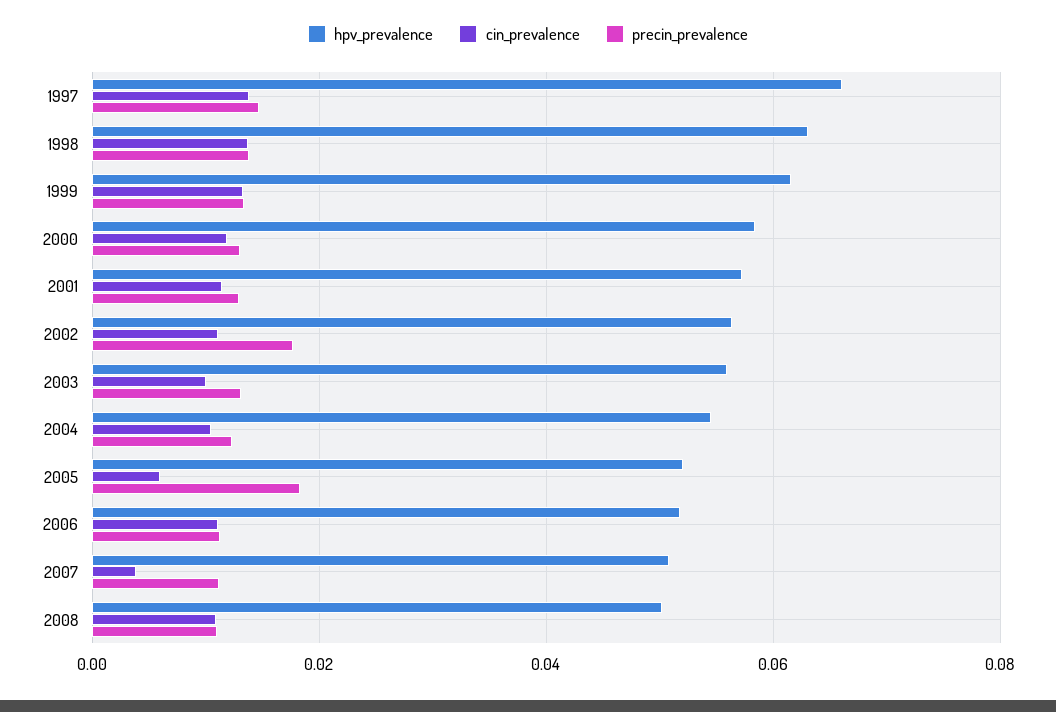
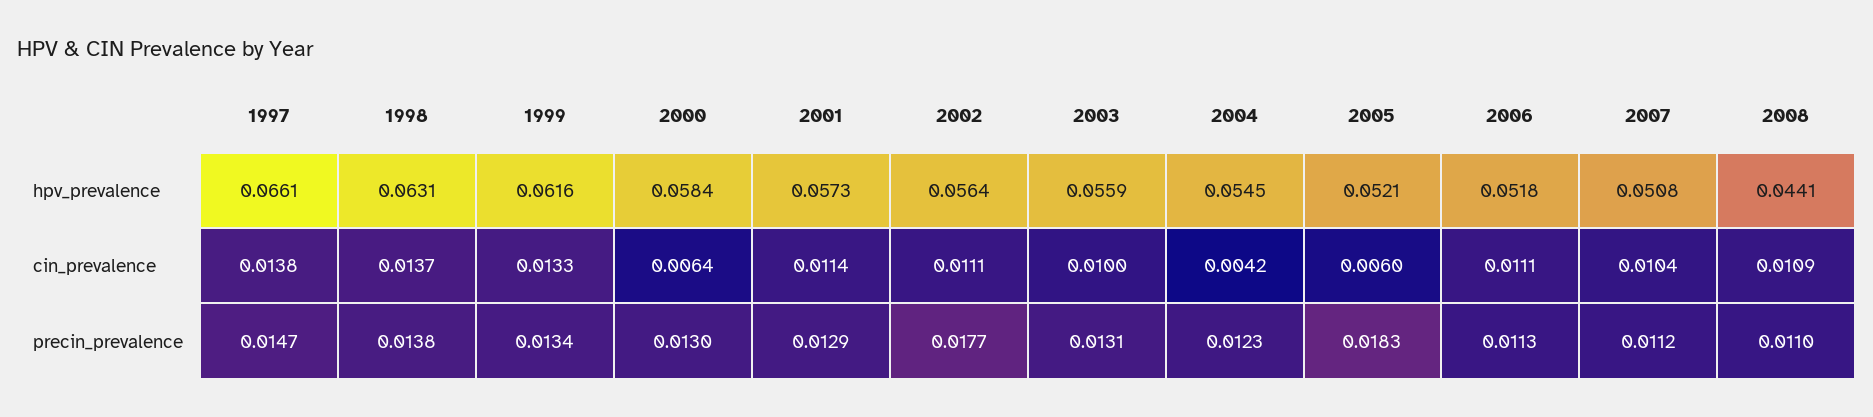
  {
    "hpv_prevalence": {
      "1997": 0.0661,
      "1998": 0.0631,
      "1999": 0.0616,
      "2000": 0.0584,
      "2001": 0.0573,
      "2002": 0.0564,
      "2003": 0.0559,
      "2004": 0.0545,
      "2005": 0.0521,
      "2006": 0.0518,
      "2007": 0.0508,
-     "2008": 0.05
+     "2008": 0.0441
    },
    "cin_prevalence": {
      "1997": 0.0138,
      "1998": 0.0137,
      "1999": 0.0133,
-     "2000": 0.012,
+     "2000": 0.0064,
      "2001": 0.0114,
      "2002": 0.0111,
      "2003": 0.01,
-     "2004": 0.01,
+     "2004": 0.0042,
      "2005": 0.006,
      "2006": 0.0111,
-     "2007": 0.004,
+     "2007": 0.0104,
      "2008": 0.0109
    },
    "precin_prevalence": {
      "1997": 0.0147,
      "1998": 0.0138,
      "1999": 0.0134,
      "2000": 0.013,
      "2001": 0.0129,
      "2002": 0.0177,
      "2003": 0.0131,
      "2004": 0.0123,
      "2005": 0.0183,
      "2006": 0.0113,
      "2007": 0.0112,
      "2008": 0.011
    }
  }

